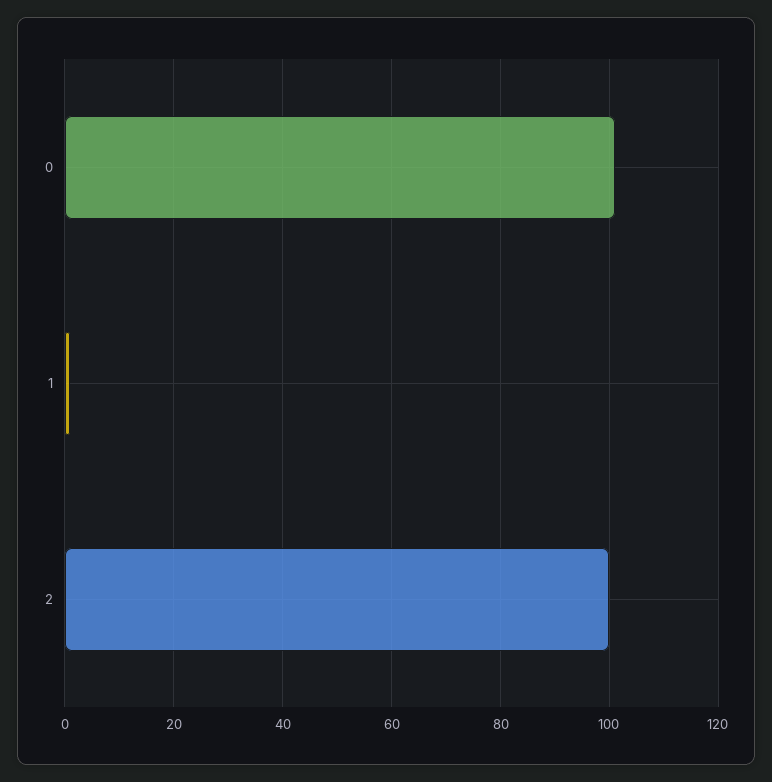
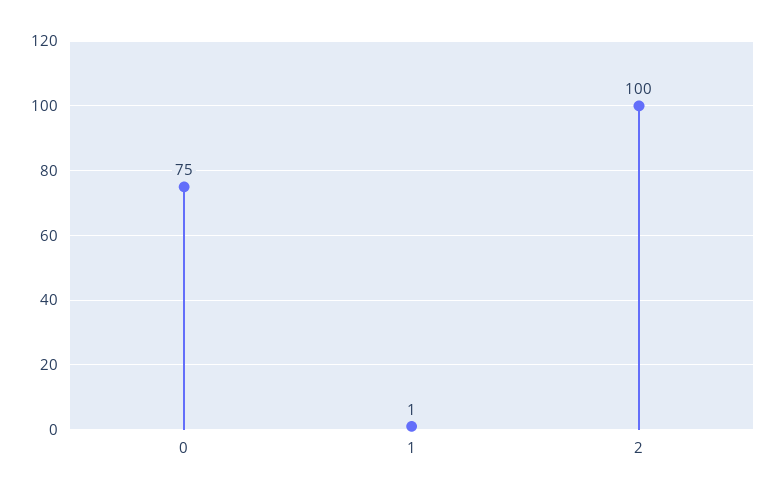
  {
-   "0": 100,
+   "0": 75,
    "1": 1,
    "2": 100
  }

